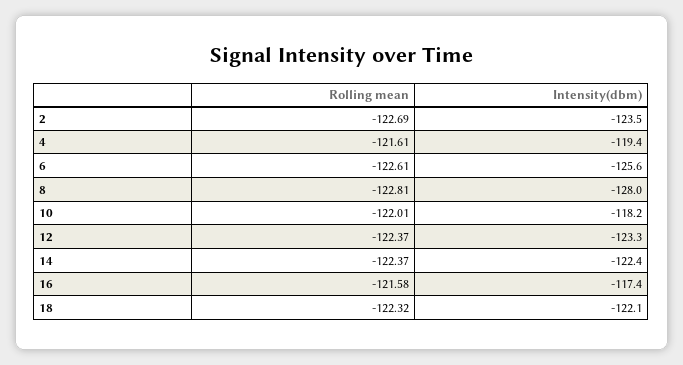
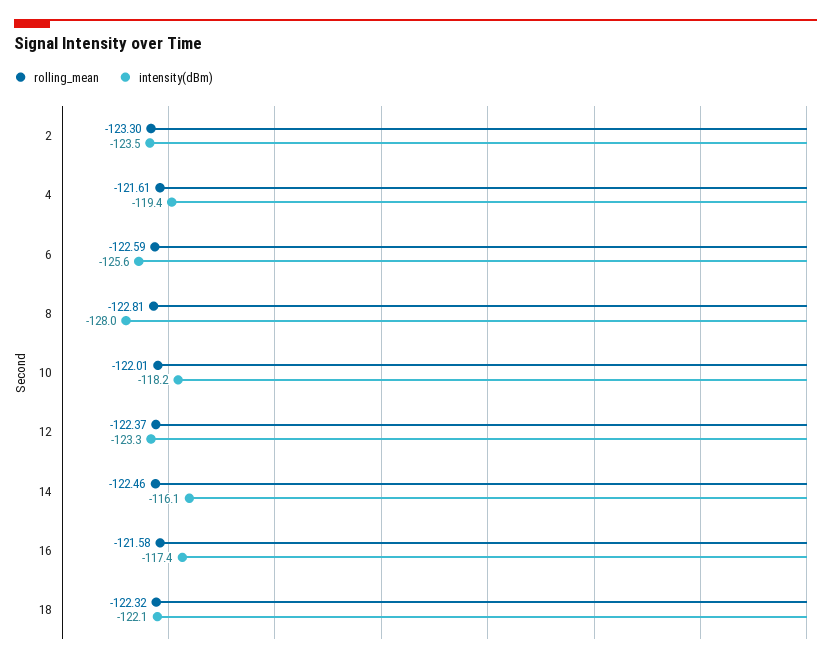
  {
    "Rolling mean": {
-     "2": -122.69,
+     "2": -123.3,
      "4": -121.61,
-     "6": -122.61,
+     "6": -122.59,
      "8": -122.81,
      "10": -122.01,
      "12": -122.37,
-     "14": -122.37,
+     "14": -122.46,
      "16": -121.58,
      "18": -122.32
    },
    "Intensity(dbm)": {
      "2": -123.5,
      "4": -119.4,
      "6": -125.6,
      "8": -128,
      "10": -118.2,
      "12": -123.3,
-     "14": -122.4,
+     "14": -116.1,
      "16": -117.4,
      "18": -122.1
    }
  }

